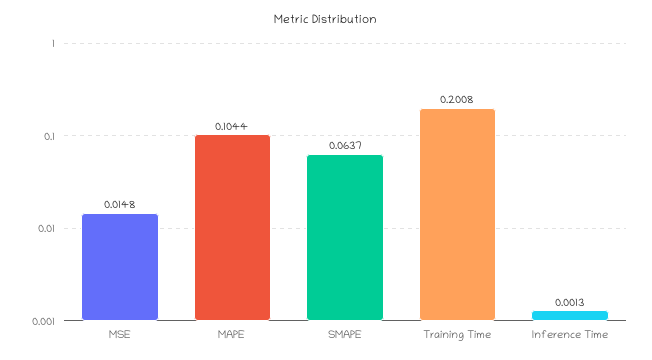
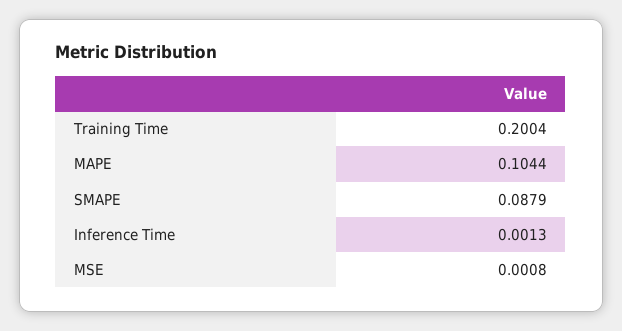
  {
-   "MSE": 0.0148,
+   "MSE": 0.0008,
    "MAPE": 0.1044,
-   "SMAPE": 0.0637,
+   "SMAPE": 0.0879,
-   "Training Time": 0.2008,
+   "Training Time": 0.2004,
    "Inference Time": 0.0013
  }

